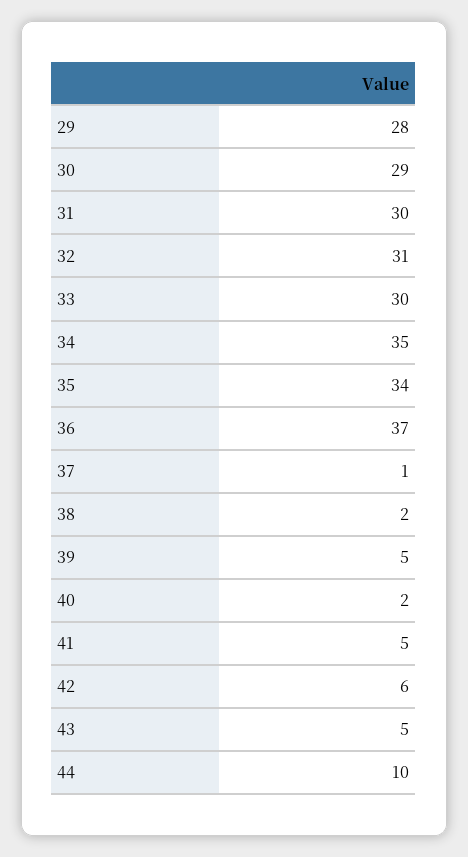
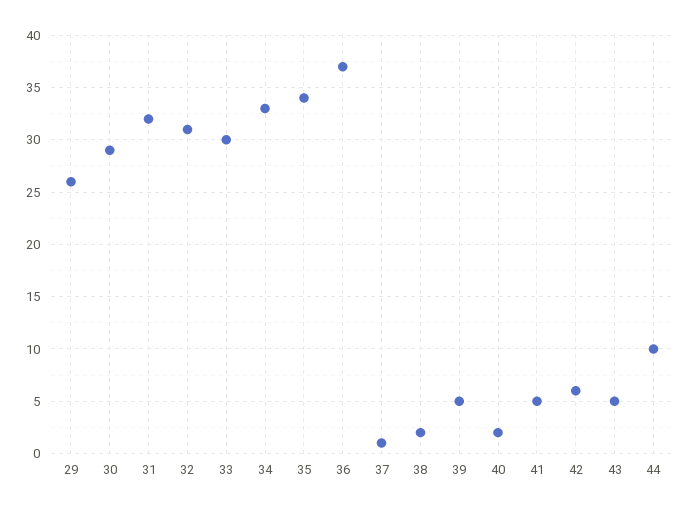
  {
-   "29": 28,
+   "29": 26,
    "30": 29,
-   "31": 30,
+   "31": 32,
    "32": 31,
    "33": 30,
-   "34": 35,
+   "34": 33,
    "35": 34,
    "36": 37,
    "37": 1,
    "38": 2,
    "39": 5,
    "40": 2,
    "41": 5,
    "42": 6,
    "43": 5,
    "44": 10
  }

